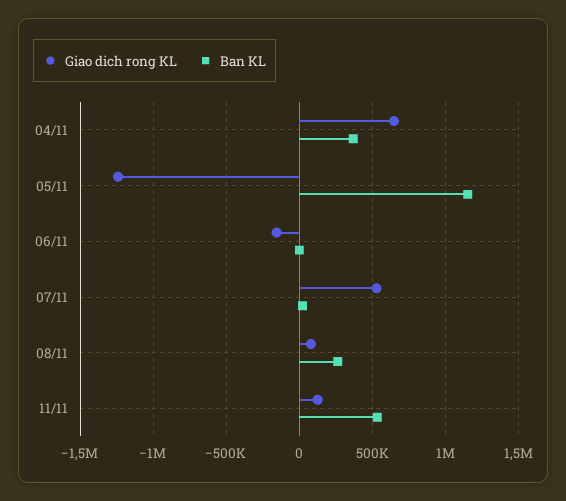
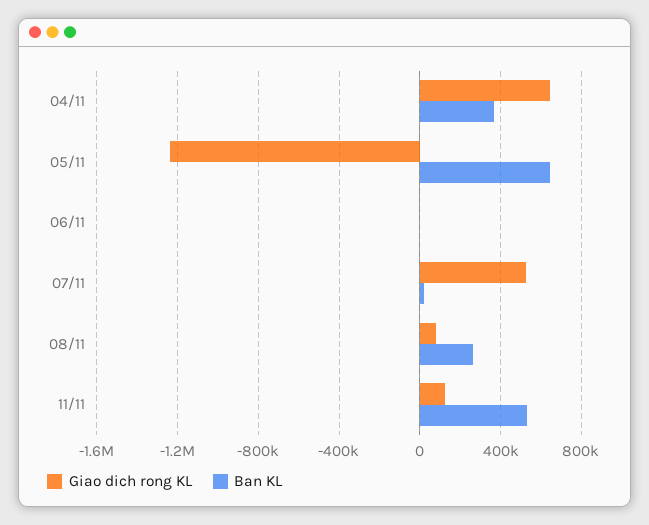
  {
    "Giao dich rong KL": {
      "04/11": 650000,
      "05/11": -1250000,
-     "06/11": -150000,
+     "06/11": 0,
      "07/11": 550000,
      "08/11": 100000,
      "11/11": 100000
    },
    "Ban KL": {
      "04/11": 350000,
-     "05/11": 1150000,
+     "05/11": 650000,
      "06/11": 0,
      "07/11": 0,
      "08/11": 250000,
      "11/11": 550000
    }
  }

